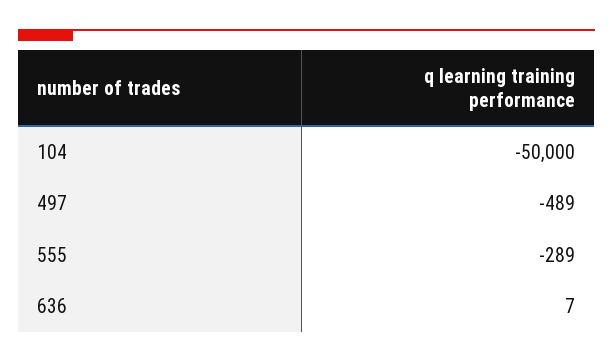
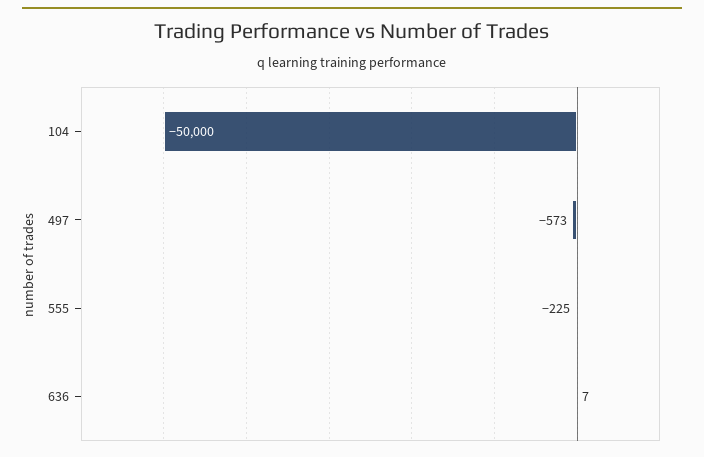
  {
    "104": -50000,
-   "497": -489,
+   "497": -573,
-   "555": -289,
+   "555": -225,
    "636": 7
  }

